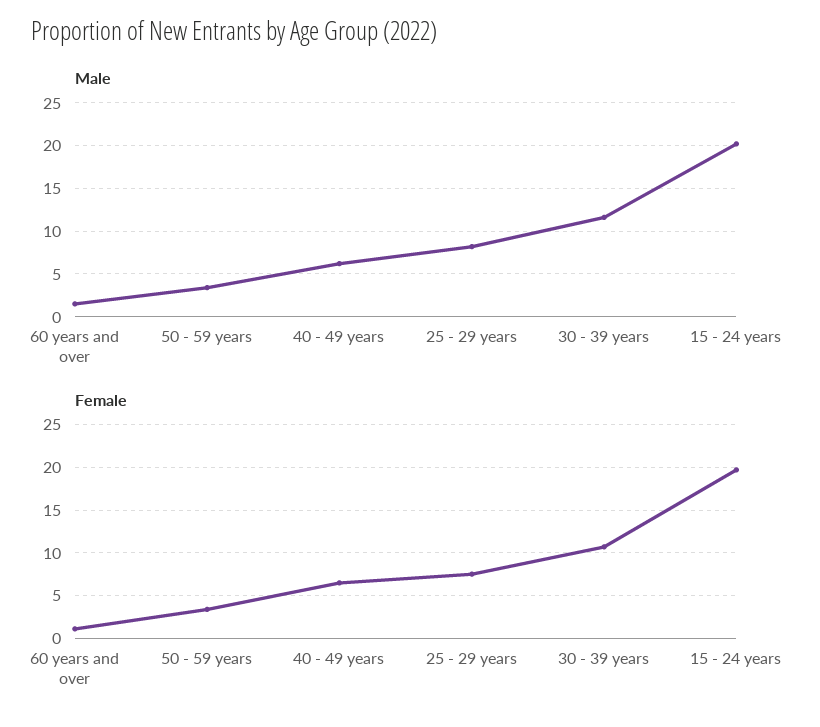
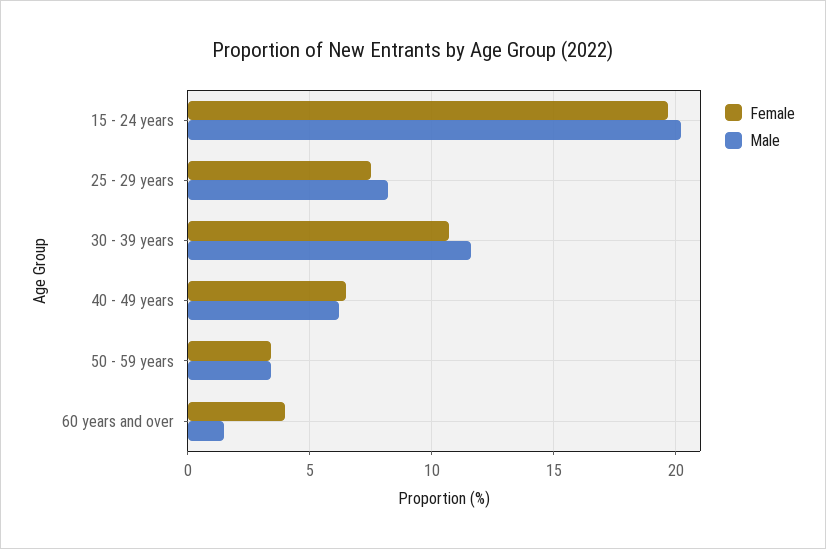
  {
    "Male": {
      "60 years and over": 1.5,
      "50 - 59 years": 3.5,
      "40 - 49 years": 6,
      "25 - 29 years": 8,
      "30 - 39 years": 11.5,
      "15 - 24 years": 20
    },
    "Female": {
-     "60 years and over": 1,
+     "60 years and over": 4,
      "50 - 59 years": 3.5,
      "40 - 49 years": 6.5,
      "25 - 29 years": 7.5,
      "30 - 39 years": 10.5,
      "15 - 24 years": 19.5
    }
  }

